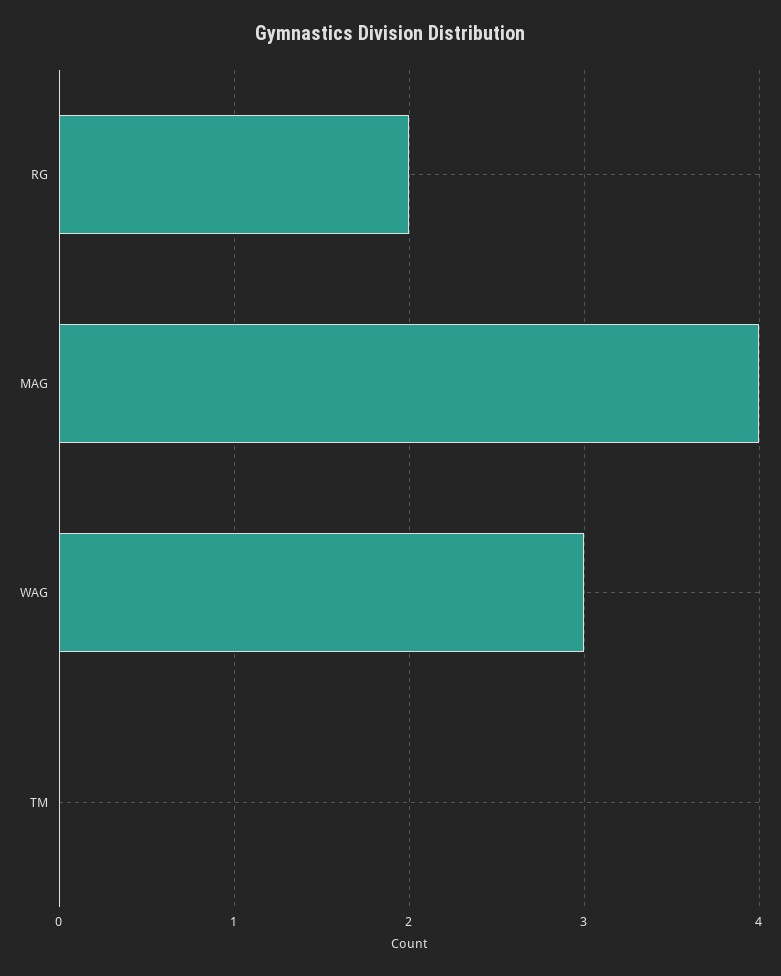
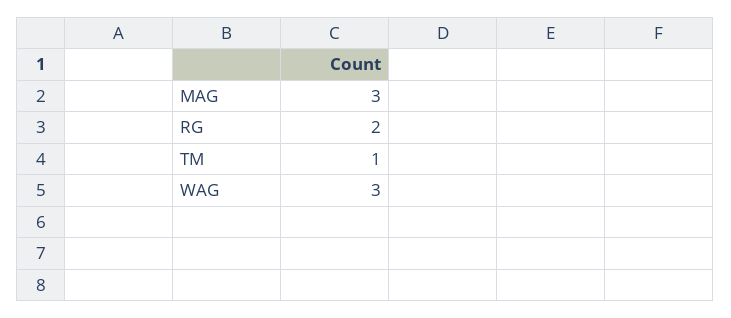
  {
    "RG": 2,
-   "MAG": 4,
+   "MAG": 3,
    "WAG": 3,
-   "TM": 0
+   "TM": 1
  }

